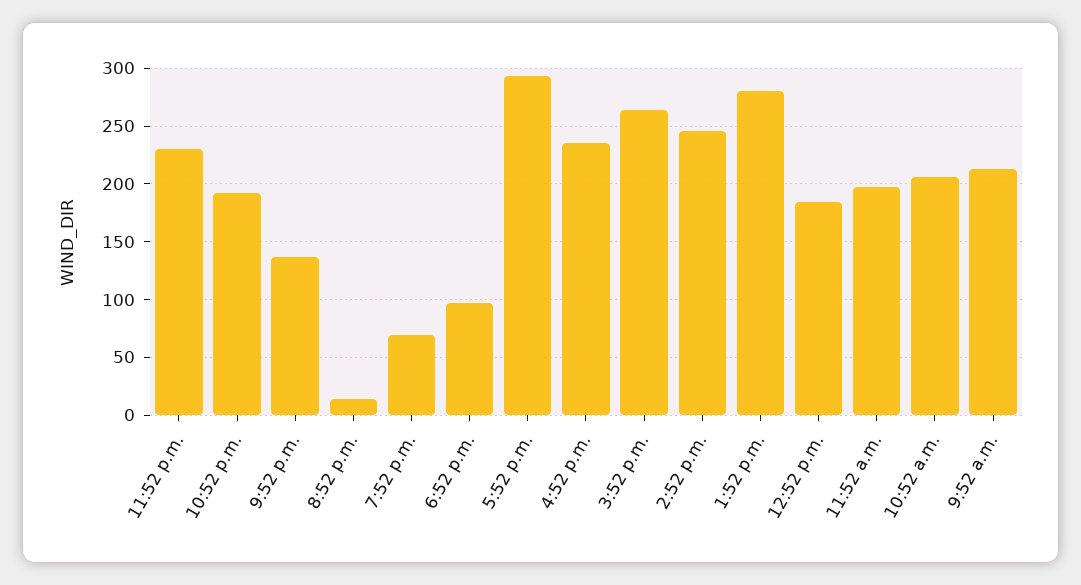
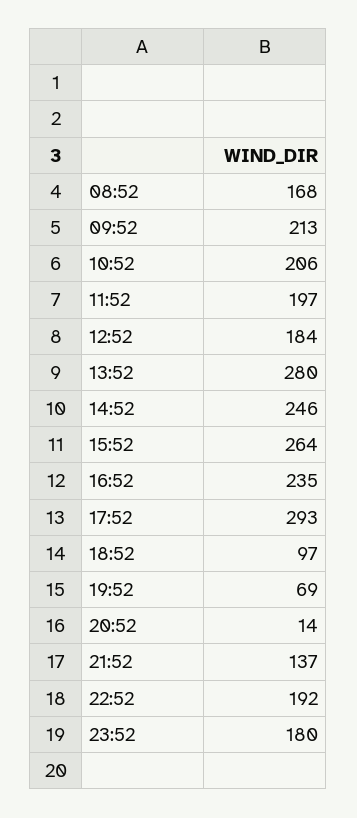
  {
-   "11:52 p.m.": 230,
+   "11:52 p.m.": 180,
    "10:52 p.m.": 192,
    "9:52 p.m.": 137,
    "8:52 p.m.": 14,
    "7:52 p.m.": 69,
    "6:52 p.m.": 97,
    "5:52 p.m.": 293,
    "4:52 p.m.": 235,
    "3:52 p.m.": 264,
    "2:52 p.m.": 246,
    "1:52 p.m.": 280,
    "12:52 p.m.": 184,
    "11:52 a.m.": 197,
    "10:52 a.m.": 206,
-   "9:52 a.m.": 213
+   "9:52 a.m.": 213,
+   "08:52": 168
  }

